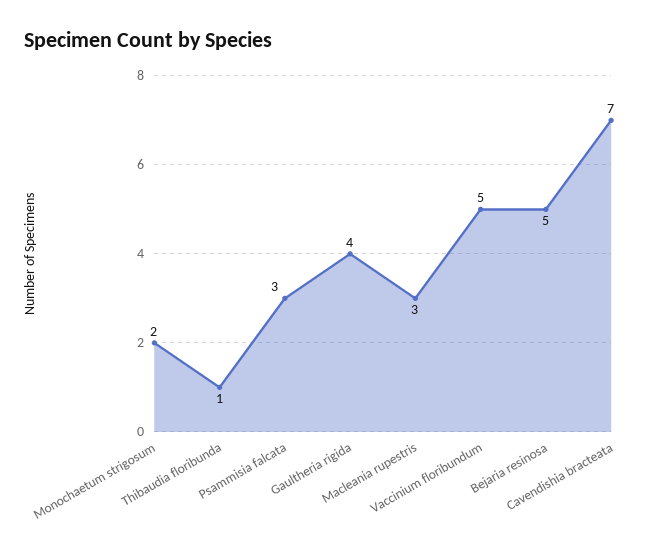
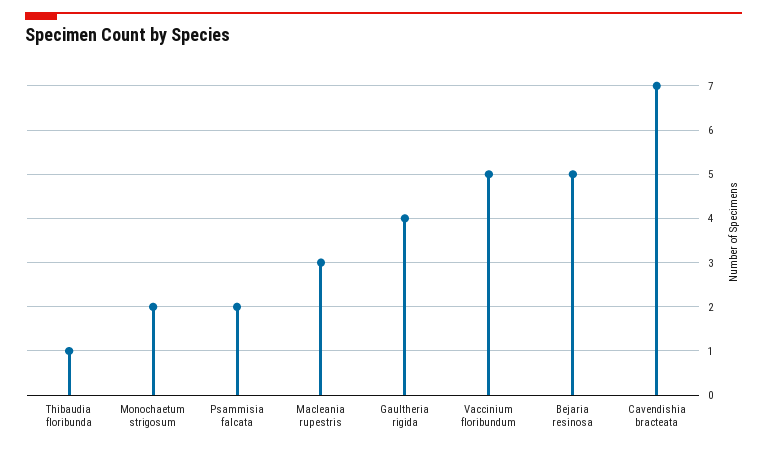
  {
    "Monochaetum strigosum": 2,
    "Thibaudia floribunda": 1,
-   "Psammisia falcata": 3,
+   "Psammisia falcata": 2,
    "Gaultheria rigida": 4,
    "Macleania rupestris": 3,
    "Vaccinium floribundum": 5,
    "Bejaria resinosa": 5,
    "Cavendishia bracteata": 7
  }

